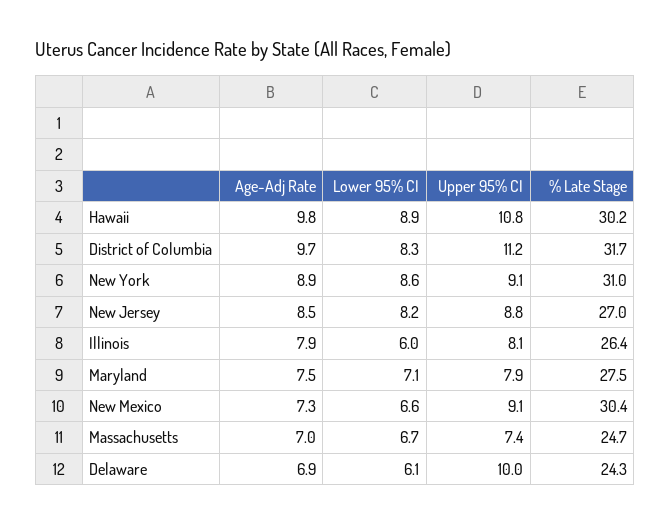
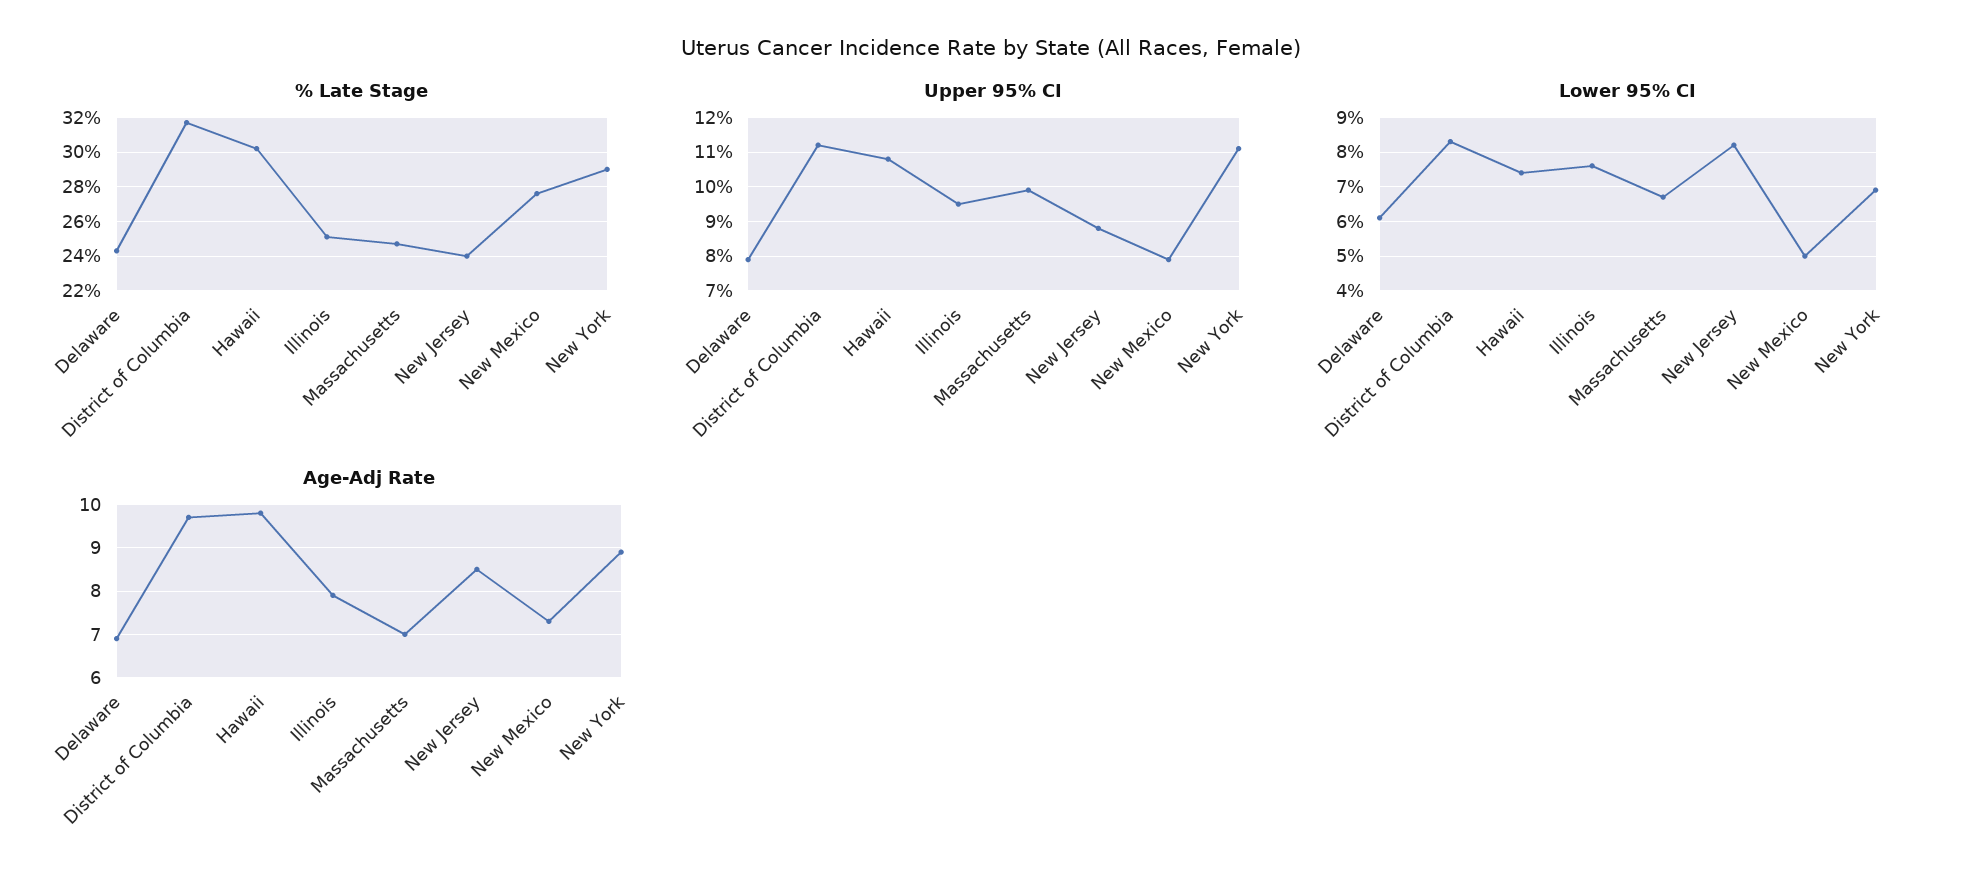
  {
    "Age-Adj Rate": {
      "Hawaii": 9.8,
      "District of Columbia": 9.7,
      "New York": 8.9,
      "New Jersey": 8.5,
      "Illinois": 7.9,
-     "Maryland": 7.5,
      "New Mexico": 7.3,
      "Massachusetts": 7,
      "Delaware": 6.9
    },
    "Lower 95% CI": {
-     "Hawaii": 8.9,
+     "Hawaii": 7.5,
      "District of Columbia": 8.3,
-     "New York": 8.6,
+     "New York": 7,
      "New Jersey": 8.2,
-     "Illinois": 6,
+     "Illinois": 7.5,
-     "Maryland": 7.1,
-     "New Mexico": 6.6,
+     "New Mexico": 5,
      "Massachusetts": 6.7,
      "Delaware": 6.1
    },
    "Upper 95% CI": {
      "Hawaii": 10.8,
      "District of Columbia": 11.2,
-     "New York": 9.1,
+     "New York": 11,
      "New Jersey": 8.8,
-     "Illinois": 8.1,
+     "Illinois": 9.5,
-     "Maryland": 7.9,
-     "New Mexico": 9.1,
+     "New Mexico": 8,
-     "Massachusetts": 7.4,
+     "Massachusetts": 10,
-     "Delaware": 10
+     "Delaware": 8
    },
    "% Late Stage": {
      "Hawaii": 30.2,
      "District of Columbia": 31.7,
-     "New York": 31,
+     "New York": 29,
-     "New Jersey": 27,
+     "New Jersey": 24,
-     "Illinois": 26.4,
+     "Illinois": 25,
-     "Maryland": 27.5,
-     "New Mexico": 30.4,
+     "New Mexico": 27.5,
      "Massachusetts": 24.7,
      "Delaware": 24.3
    }
  }

